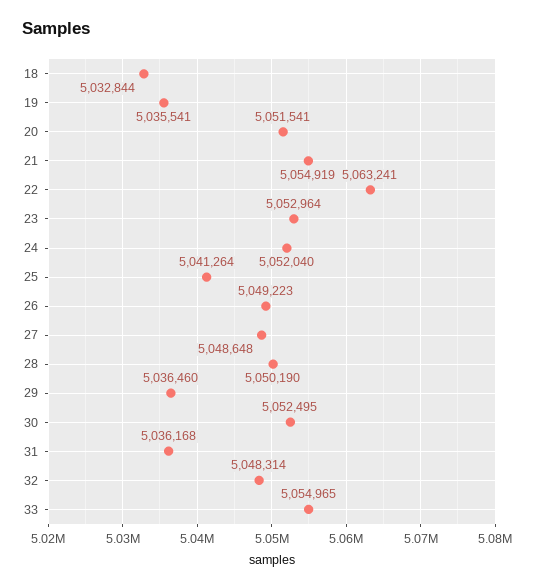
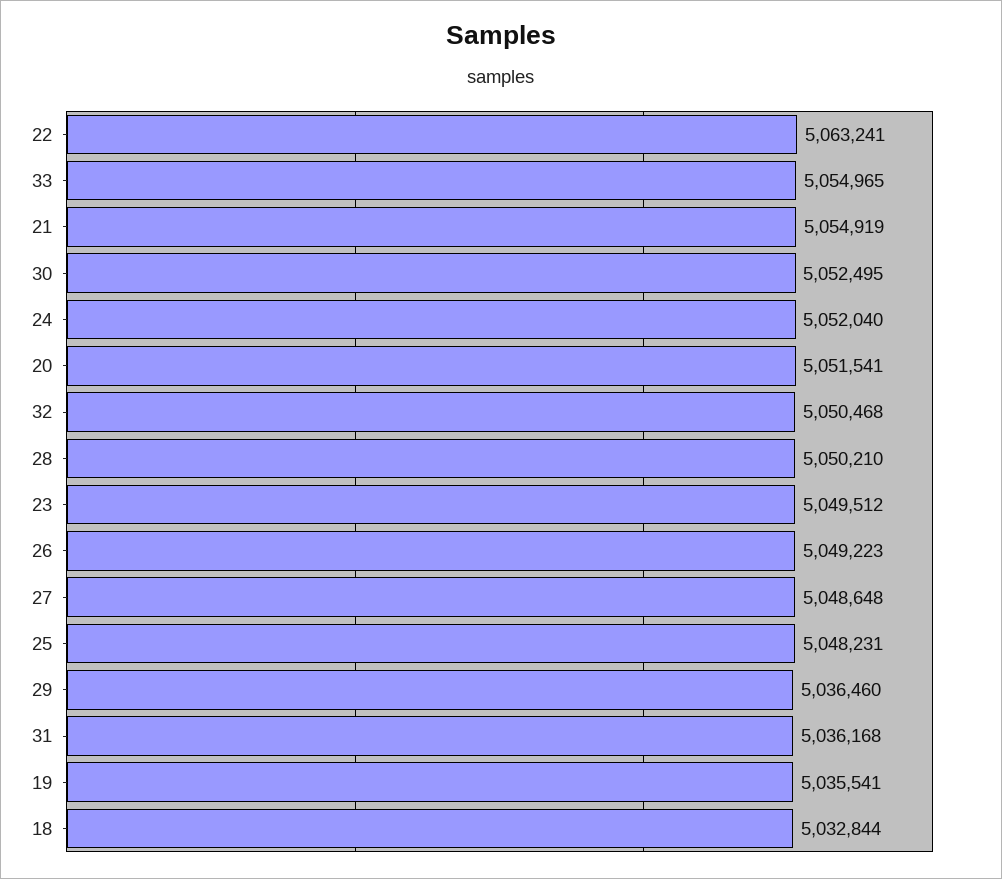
  {
    "18": 5032844,
    "19": 5035541,
    "20": 5051541,
    "21": 5054919,
    "22": 5063241,
-   "23": 5052964,
+   "23": 5049512,
    "24": 5052040,
-   "25": 5041264,
+   "25": 5048231,
    "26": 5049223,
    "27": 5048648,
-   "28": 5050190,
+   "28": 5050210,
    "29": 5036460,
    "30": 5052495,
    "31": 5036168,
-   "32": 5048314,
+   "32": 5050468,
    "33": 5054965
  }

